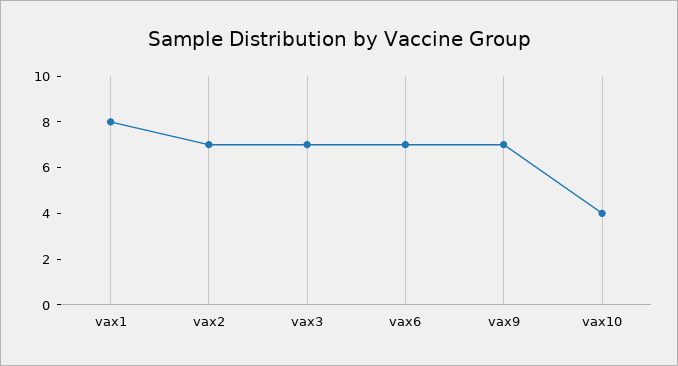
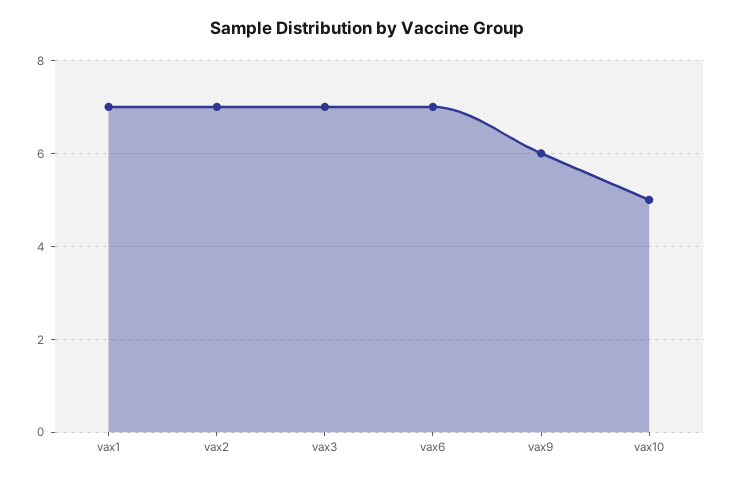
  {
-   "vax1": 8,
+   "vax1": 7,
    "vax2": 7,
    "vax3": 7,
    "vax6": 7,
-   "vax9": 7,
+   "vax9": 6,
-   "vax10": 4
+   "vax10": 5
  }

